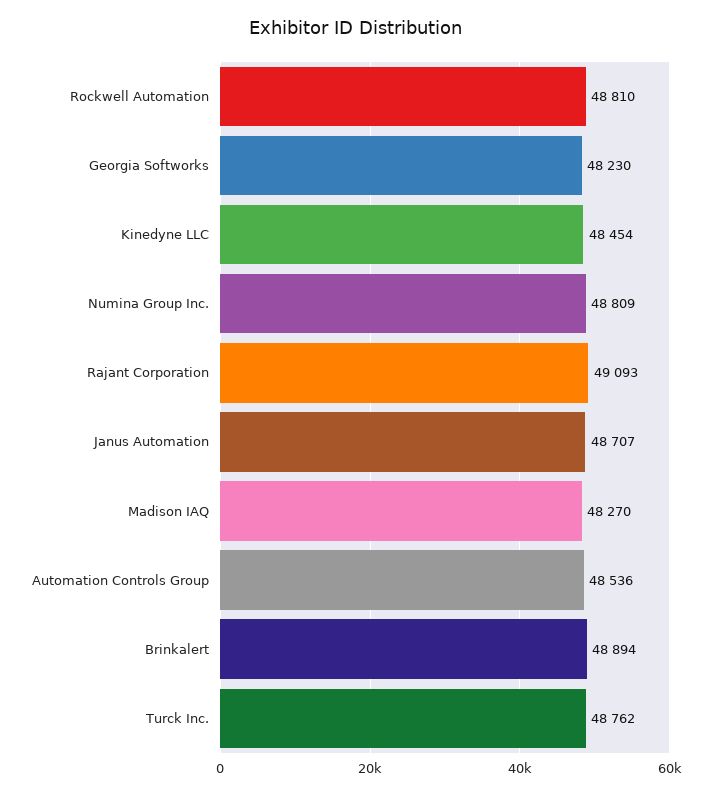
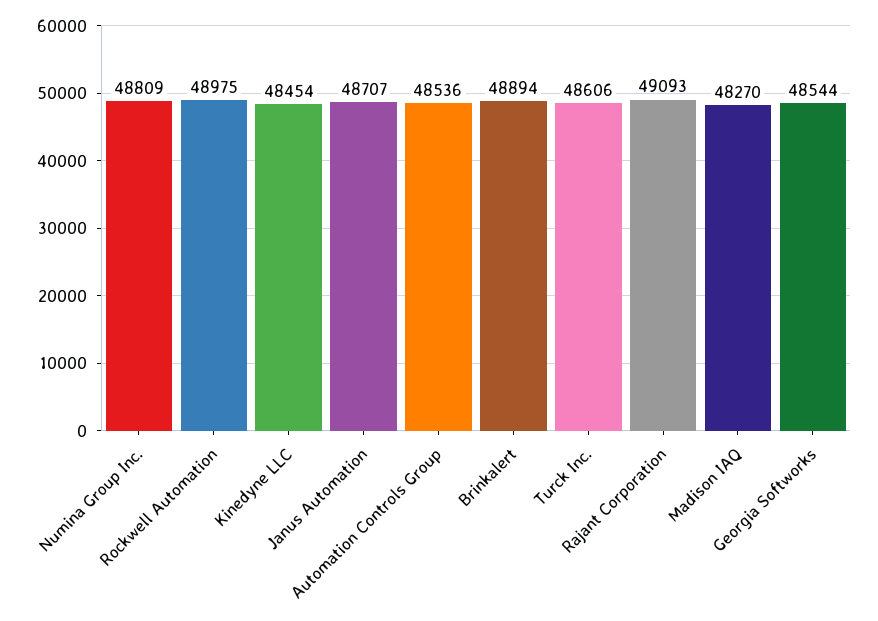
  {
-   "Rockwell Automation": 48810,
+   "Rockwell Automation": 48975,
-   "Georgia Softworks": 48230,
+   "Georgia Softworks": 48544,
    "Kinedyne LLC": 48454,
    "Numina Group Inc.": 48809,
    "Rajant Corporation": 49093,
    "Janus Automation": 48707,
    "Madison IAQ": 48270,
    "Automation Controls Group": 48536,
    "Brinkalert": 48894,
-   "Turck Inc.": 48762
+   "Turck Inc.": 48606
  }

